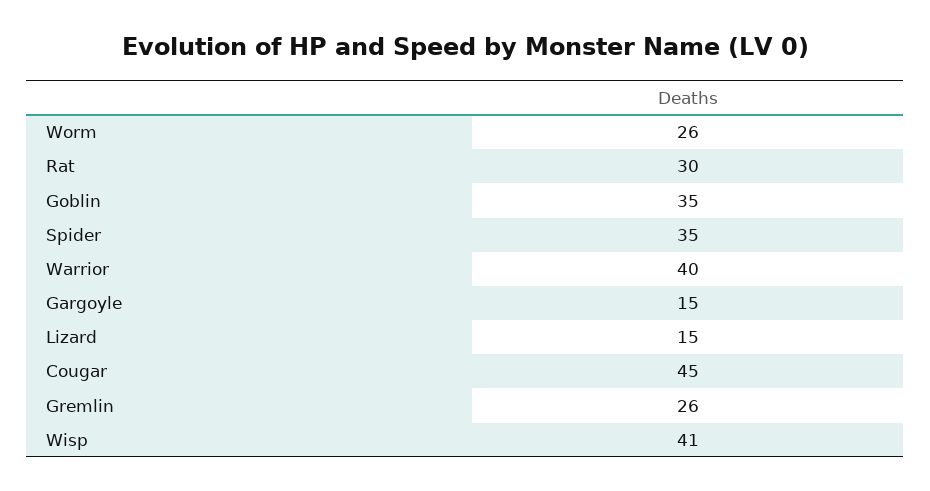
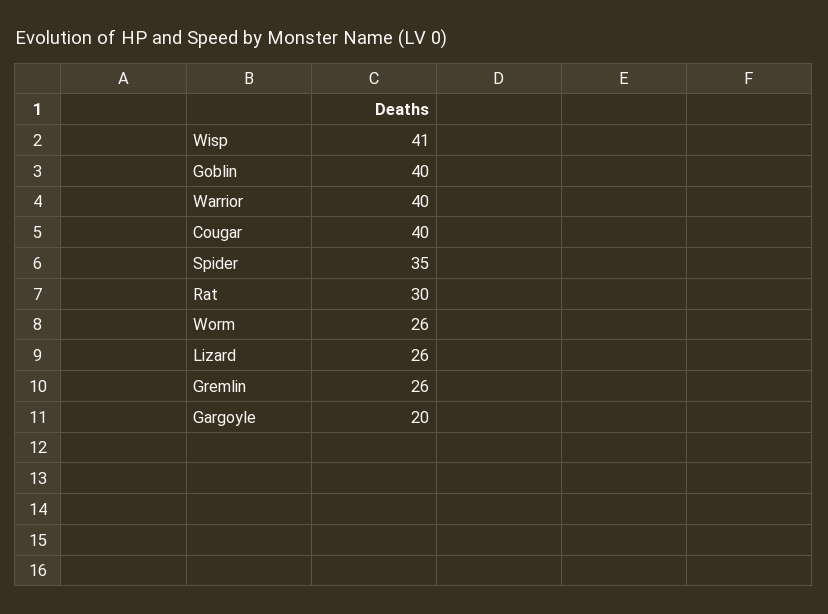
  {
    "Worm": 26,
    "Rat": 30,
-   "Goblin": 35,
+   "Goblin": 40,
    "Spider": 35,
    "Warrior": 40,
-   "Gargoyle": 15,
+   "Gargoyle": 20,
-   "Lizard": 15,
+   "Lizard": 26,
-   "Cougar": 45,
+   "Cougar": 40,
    "Gremlin": 26,
    "Wisp": 41
  }

